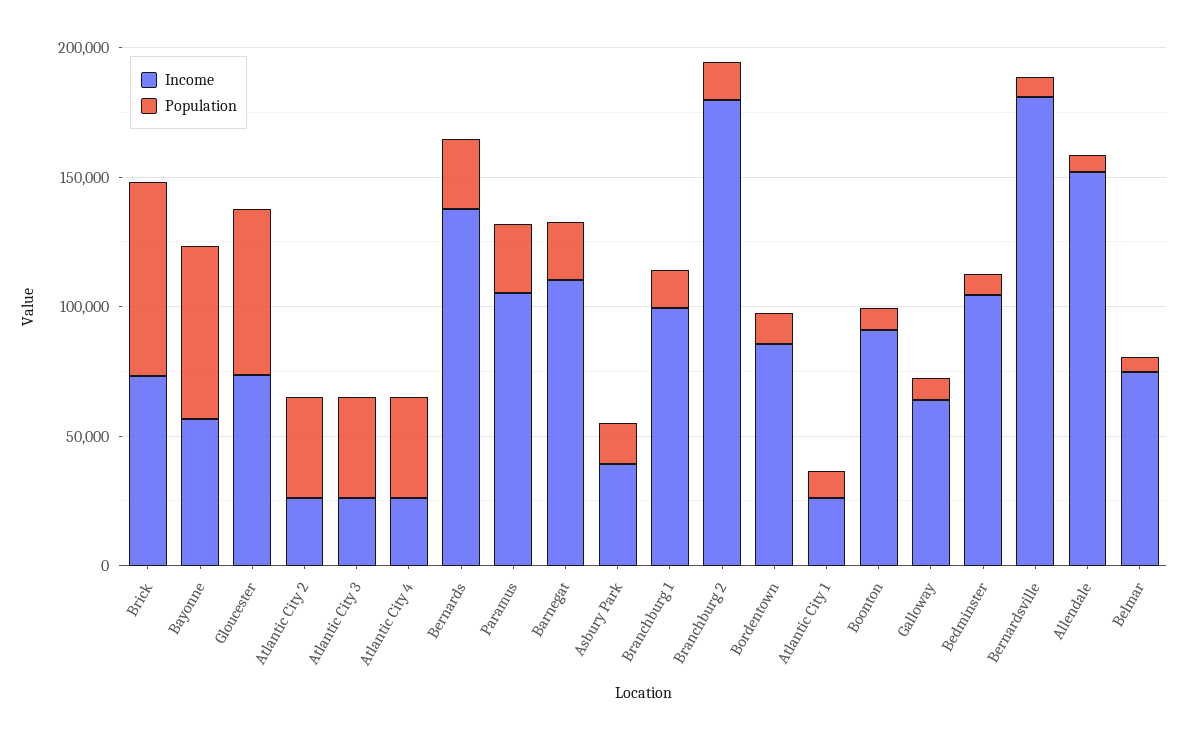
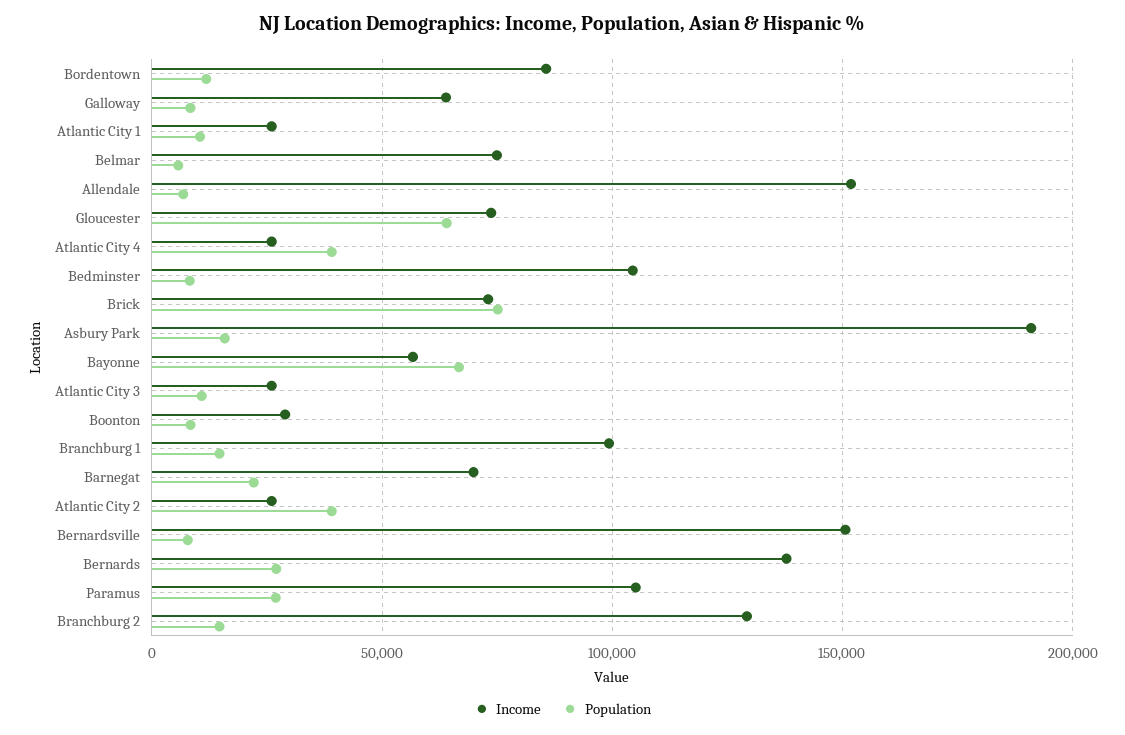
  {
    "Income": {
      "Brick": 75000,
      "Bayonne": 55000,
      "Gloucester": 75000,
      "Atlantic City 2": 25000,
      "Atlantic City 3": 25000,
      "Atlantic City 4": 25000,
      "Bernards": 140000,
      "Paramus": 105000,
-     "Barnegat": 110000,
+     "Barnegat": 70000,
-     "Asbury Park": 40000,
+     "Asbury Park": 190000,
      "Branchburg 1": 100000,
-     "Branchburg 2": 180000,
+     "Branchburg 2": 130000,
      "Bordentown": 85000,
      "Atlantic City 1": 25000,
-     "Boonton": 90000,
+     "Boonton": 30000,
      "Galloway": 65000,
      "Bedminster": 105000,
-     "Bernardsville": 180000,
+     "Bernardsville": 150000,
      "Allendale": 150000,
      "Belmar": 75000
    },
    "Population": {
      "Brick": 75000,
      "Bayonne": 65000,
      "Gloucester": 65000,
      "Atlantic City 2": 40000,
-     "Atlantic City 3": 40000,
+     "Atlantic City 3": 10000,
      "Atlantic City 4": 40000,
      "Bernards": 25000,
      "Paramus": 25000,
      "Barnegat": 20000,
      "Asbury Park": 15000,
      "Branchburg 1": 15000,
      "Branchburg 2": 15000,
      "Bordentown": 10000,
      "Atlantic City 1": 10000,
      "Boonton": 10000,
      "Galloway": 10000,
      "Bedminster": 10000,
      "Bernardsville": 10000,
      "Allendale": 5000,
      "Belmar": 5000
    }
  }

